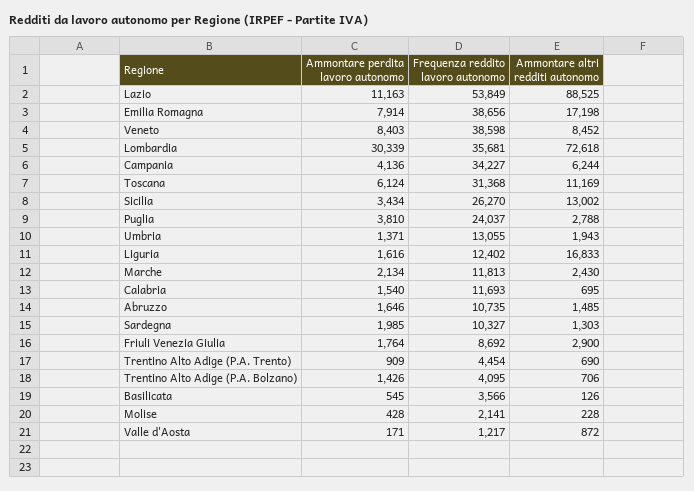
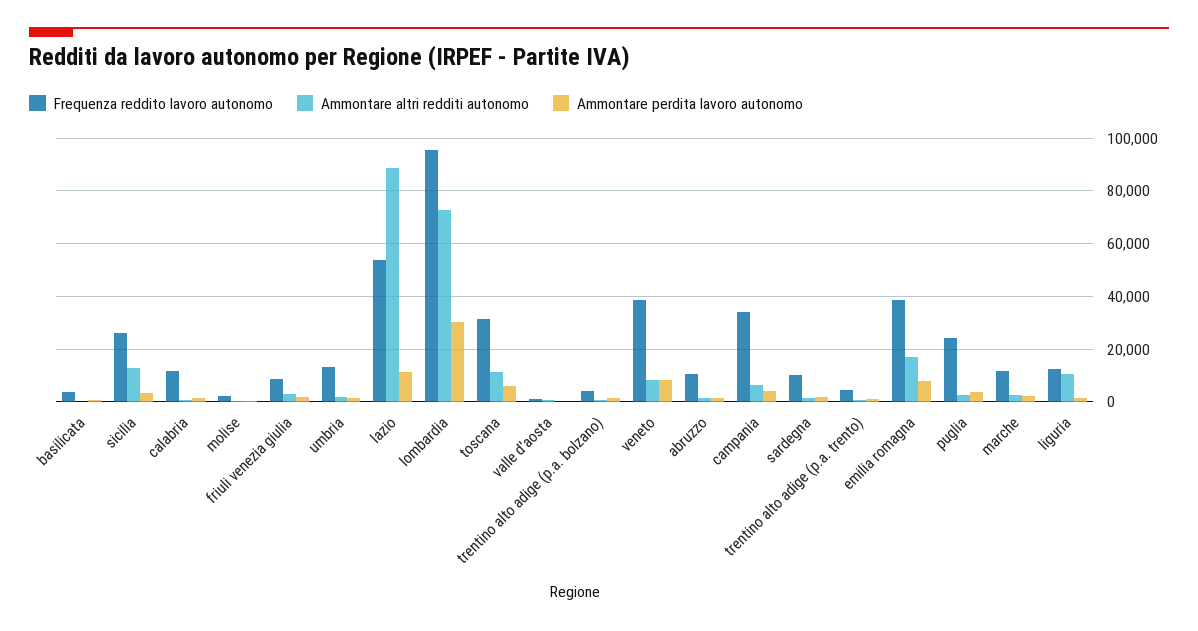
  {
    "Ammontare perdita lavoro autonomo": {
      "Lazio": 11163,
      "Emilia Romagna": 7914,
      "Veneto": 8403,
      "Lombardia": 30339,
      "Campania": 4136,
      "Toscana": 6124,
      "Sicilia": 3434,
      "Puglia": 3810,
      "Umbria": 1371,
      "Liguria": 1616,
      "Marche": 2134,
      "Calabria": 1540,
      "Abruzzo": 1646,
      "Sardegna": 1985,
      "Friuli Venezia Giulia": 1764,
      "Trentino Alto Adige (P.A. Trento)": 909,
      "Trentino Alto Adige (P.A. Bolzano)": 1426,
      "Basilicata": 545,
      "Molise": 428,
      "Valle d'Aosta": 171
    },
    "Frequenza reddito lavoro autonomo": {
      "Lazio": 53849,
      "Emilia Romagna": 38656,
      "Veneto": 38598,
-     "Lombardia": 35681,
+     "Lombardia": 95000,
      "Campania": 34227,
      "Toscana": 31368,
      "Sicilia": 26270,
      "Puglia": 24037,
      "Umbria": 13055,
      "Liguria": 12402,
      "Marche": 11813,
      "Calabria": 11693,
      "Abruzzo": 10735,
      "Sardegna": 10327,
      "Friuli Venezia Giulia": 8692,
      "Trentino Alto Adige (P.A. Trento)": 4454,
      "Trentino Alto Adige (P.A. Bolzano)": 4095,
      "Basilicata": 3566,
      "Molise": 2141,
      "Valle d'Aosta": 1217
    },
    "Ammontare altri redditi autonomo": {
      "Lazio": 88525,
      "Emilia Romagna": 17198,
      "Veneto": 8452,
      "Lombardia": 72618,
      "Campania": 6244,
      "Toscana": 11169,
      "Sicilia": 13002,
      "Puglia": 2788,
      "Umbria": 1943,
-     "Liguria": 16833,
+     "Liguria": 10000,
      "Marche": 2430,
      "Calabria": 695,
      "Abruzzo": 1485,
      "Sardegna": 1303,
      "Friuli Venezia Giulia": 2900,
      "Trentino Alto Adige (P.A. Trento)": 690,
      "Trentino Alto Adige (P.A. Bolzano)": 706,
      "Basilicata": 126,
      "Molise": 228,
      "Valle d'Aosta": 872
    }
  }

